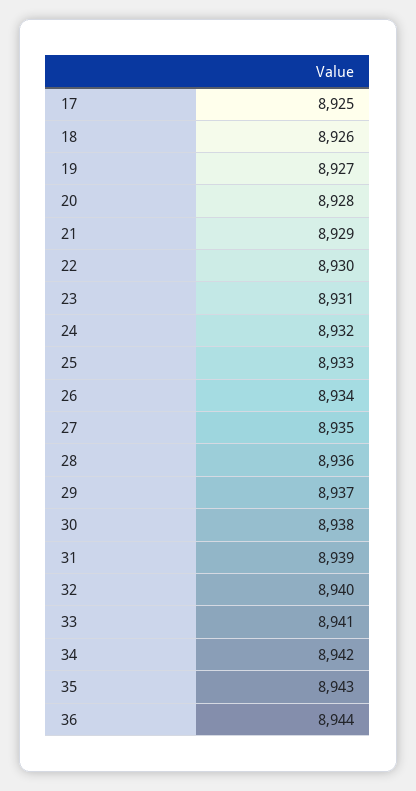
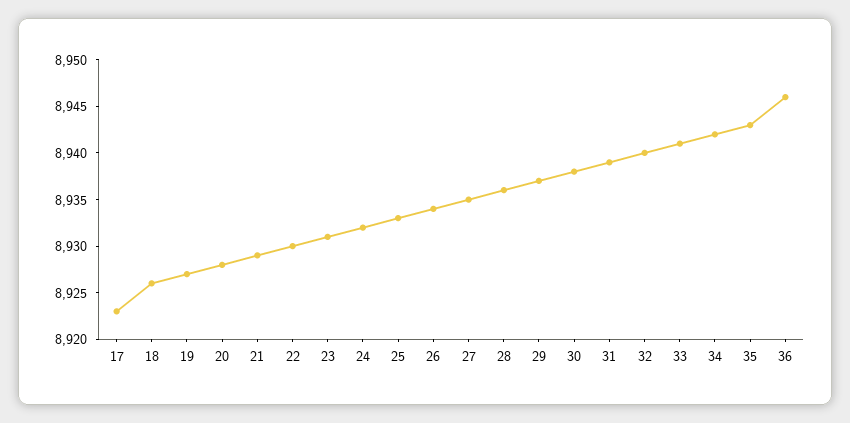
  {
-   "17": 8925,
+   "17": 8923,
    "18": 8926,
    "19": 8927,
    "20": 8928,
    "21": 8929,
    "22": 8930,
    "23": 8931,
    "24": 8932,
    "25": 8933,
    "26": 8934,
    "27": 8935,
    "28": 8936,
    "29": 8937,
    "30": 8938,
    "31": 8939,
    "32": 8940,
    "33": 8941,
    "34": 8942,
    "35": 8943,
-   "36": 8944
+   "36": 8946
  }

